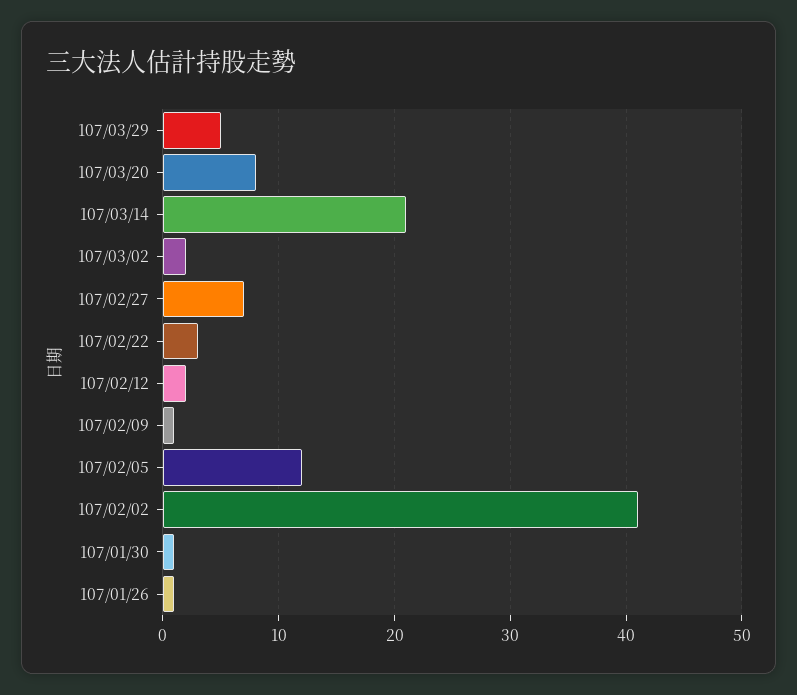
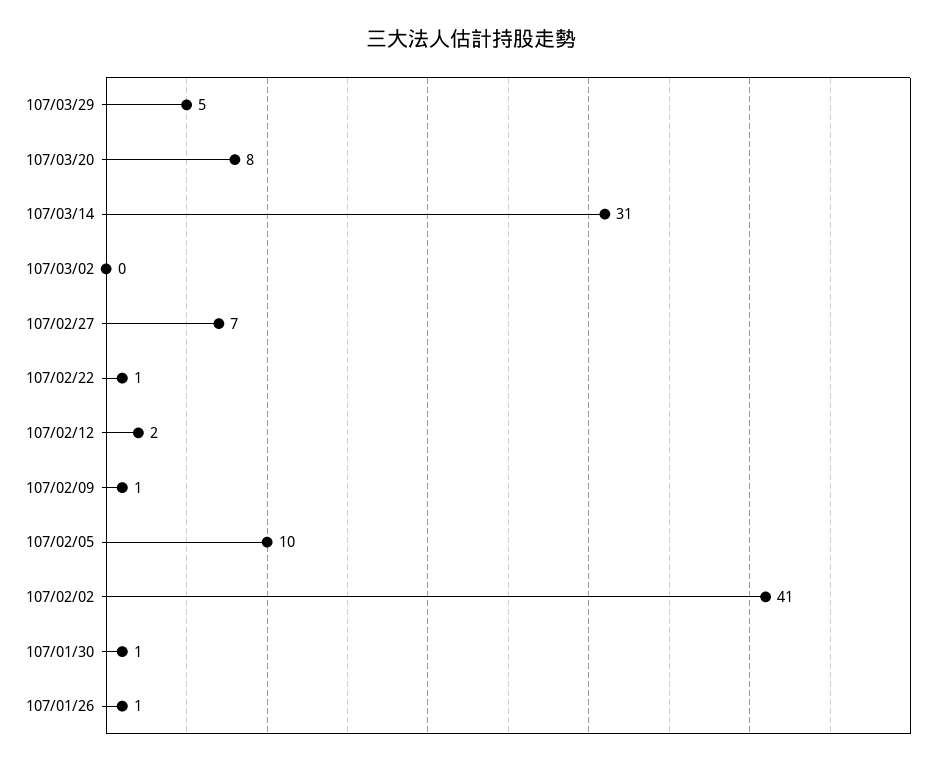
  {
    "107/03/29": 5,
    "107/03/20": 8,
-   "107/03/14": 21,
+   "107/03/14": 31,
-   "107/03/02": 2,
+   "107/03/02": 0,
    "107/02/27": 7,
-   "107/02/22": 3,
+   "107/02/22": 1,
    "107/02/12": 2,
    "107/02/09": 1,
-   "107/02/05": 12,
+   "107/02/05": 10,
    "107/02/02": 41,
    "107/01/30": 1,
    "107/01/26": 1
  }

